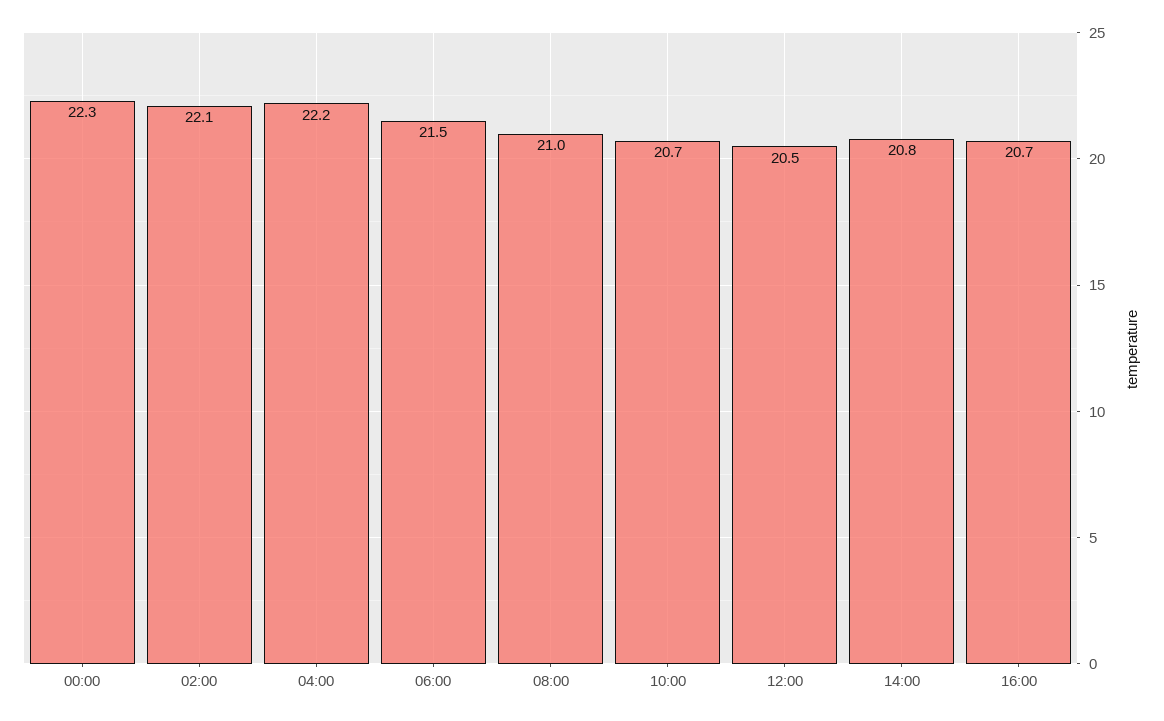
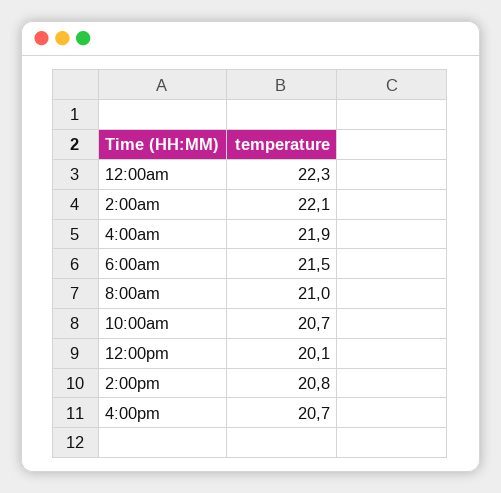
  {
    "00:00": 22.3,
    "02:00": 22.1,
-   "04:00": 22.2,
+   "04:00": 21.9,
    "06:00": 21.5,
    "08:00": 21,
    "10:00": 20.7,
-   "12:00": 20.5,
+   "12:00": 20.1,
    "14:00": 20.8,
    "16:00": 20.7
  }

